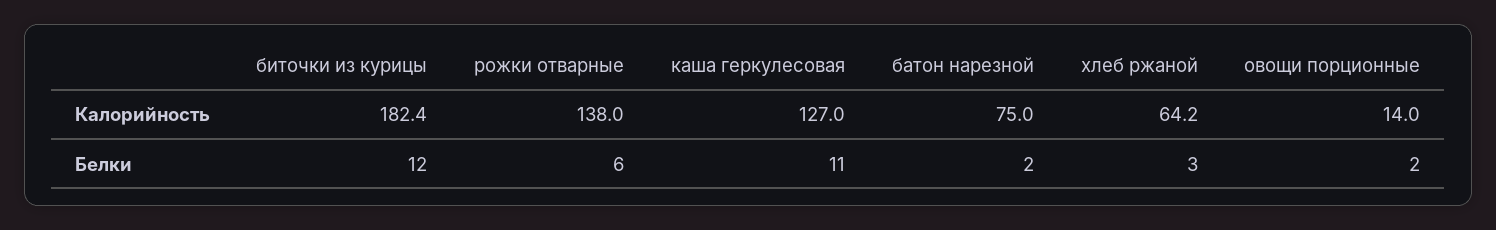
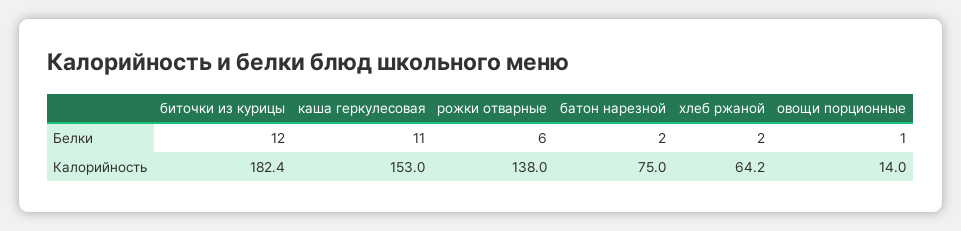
  {
    "биточки из курицы": {
      "Калорийность": 182.4,
      "Белки": 12
    },
    "рожки отварные": {
      "Калорийность": 138,
      "Белки": 6
    },
    "каша геркулесовая": {
-     "Калорийность": 127,
+     "Калорийность": 153,
      "Белки": 11
    },
    "батон нарезной": {
      "Калорийность": 75,
      "Белки": 2
    },
    "хлеб ржаной": {
      "Калорийность": 64.2,
-     "Белки": 3
+     "Белки": 2
    },
    "овощи порционные": {
      "Калорийность": 14,
-     "Белки": 2
+     "Белки": 1
    }
  }

